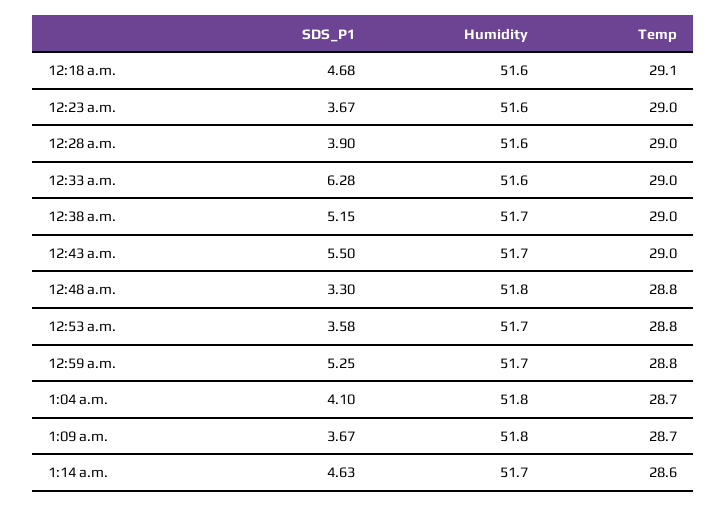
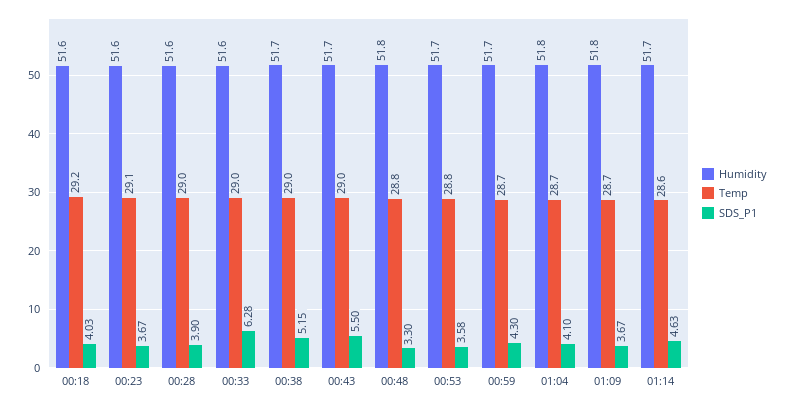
  {
    "SDS_P1": {
-     "12:18 a.m.": 4.68,
+     "12:18 a.m.": 4.03,
      "12:23 a.m.": 3.67,
      "12:28 a.m.": 3.9,
      "12:33 a.m.": 6.28,
      "12:38 a.m.": 5.15,
      "12:43 a.m.": 5.5,
      "12:48 a.m.": 3.3,
      "12:53 a.m.": 3.58,
-     "12:59 a.m.": 5.25,
+     "12:59 a.m.": 4.3,
      "1:04 a.m.": 4.1,
      "1:09 a.m.": 3.67,
      "1:14 a.m.": 4.63
    },
    "Humidity": {
      "12:18 a.m.": 51.6,
      "12:23 a.m.": 51.6,
      "12:28 a.m.": 51.6,
      "12:33 a.m.": 51.6,
      "12:38 a.m.": 51.7,
      "12:43 a.m.": 51.7,
      "12:48 a.m.": 51.8,
      "12:53 a.m.": 51.7,
      "12:59 a.m.": 51.7,
      "1:04 a.m.": 51.8,
      "1:09 a.m.": 51.8,
      "1:14 a.m.": 51.7
    },
    "Temp": {
-     "12:18 a.m.": 29.1,
+     "12:18 a.m.": 29.2,
-     "12:23 a.m.": 29,
+     "12:23 a.m.": 29.1,
      "12:28 a.m.": 29,
      "12:33 a.m.": 29,
      "12:38 a.m.": 29,
      "12:43 a.m.": 29,
      "12:48 a.m.": 28.8,
      "12:53 a.m.": 28.8,
-     "12:59 a.m.": 28.8,
+     "12:59 a.m.": 28.7,
      "1:04 a.m.": 28.7,
      "1:09 a.m.": 28.7,
      "1:14 a.m.": 28.6
    }
  }

